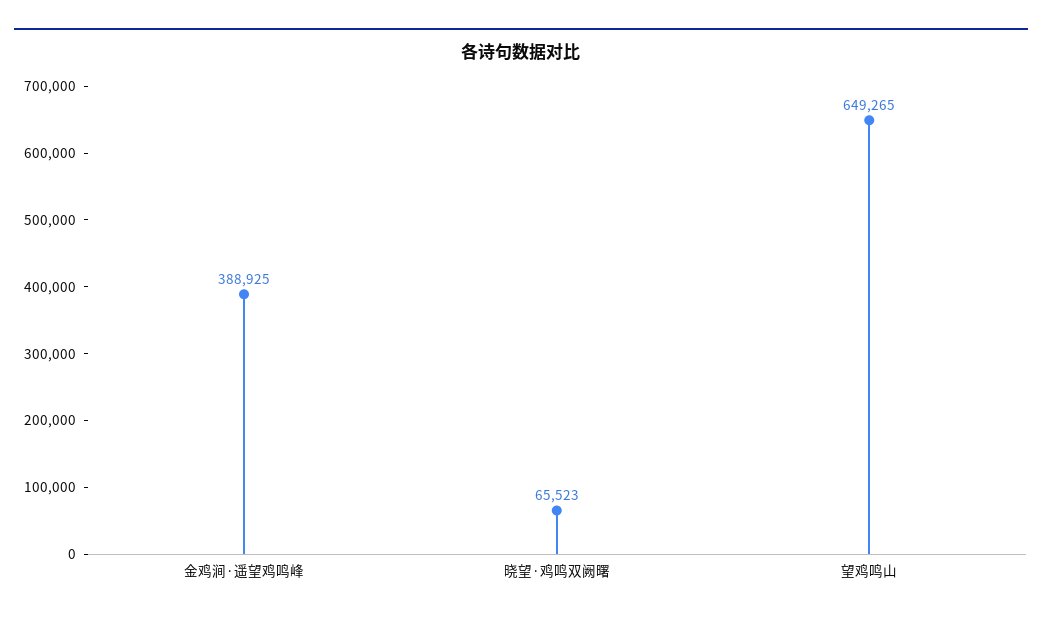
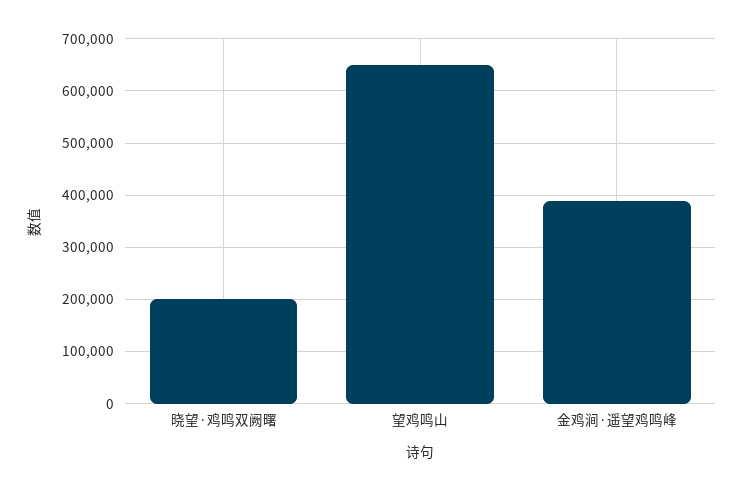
  {
    "金鸡涧·遥望鸡鸣峰": 388925,
-   "晓望·鸡鸣双阙曙": 65523,
+   "晓望·鸡鸣双阙曙": 200000,
    "望鸡鸣山": 649265
  }

